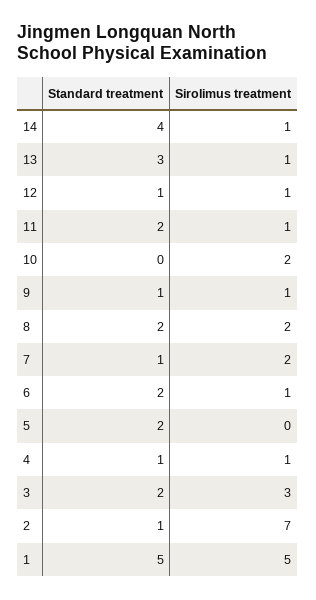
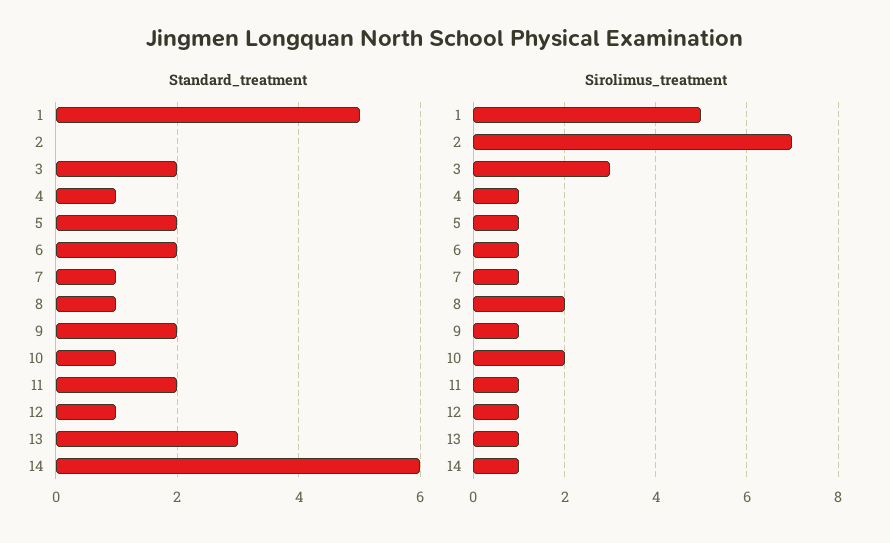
  {
    "Standard treatment": {
-     "14": 4,
+     "14": 6,
      "13": 3,
      "12": 1,
      "11": 2,
-     "10": 0,
+     "10": 1,
-     "9": 1,
+     "9": 2,
-     "8": 2,
+     "8": 1,
      "7": 1,
      "6": 2,
      "5": 2,
      "4": 1,
      "3": 2,
-     "2": 1,
+     "2": 0,
      "1": 5
    },
    "Sirolimus treatment": {
      "14": 1,
      "13": 1,
      "12": 1,
      "11": 1,
      "10": 2,
      "9": 1,
      "8": 2,
-     "7": 2,
+     "7": 1,
      "6": 1,
-     "5": 0,
+     "5": 1,
      "4": 1,
      "3": 3,
      "2": 7,
      "1": 5
    }
  }

